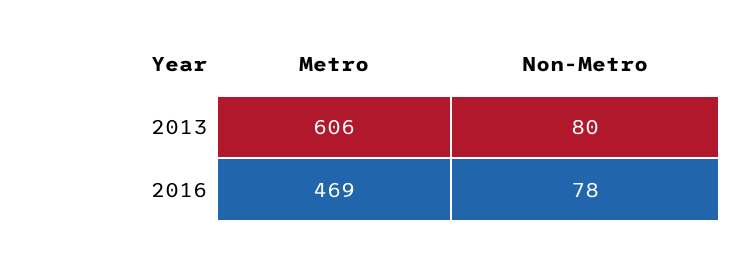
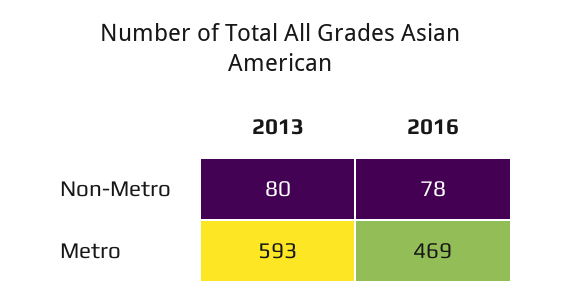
  {
    "Metro": {
-     "2013": 606,
+     "2013": 593,
      "2016": 469
    },
    "Non-Metro": {
      "2013": 80,
      "2016": 78
    }
  }

